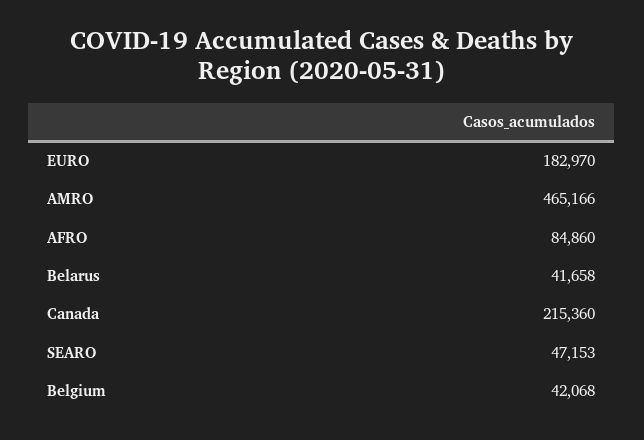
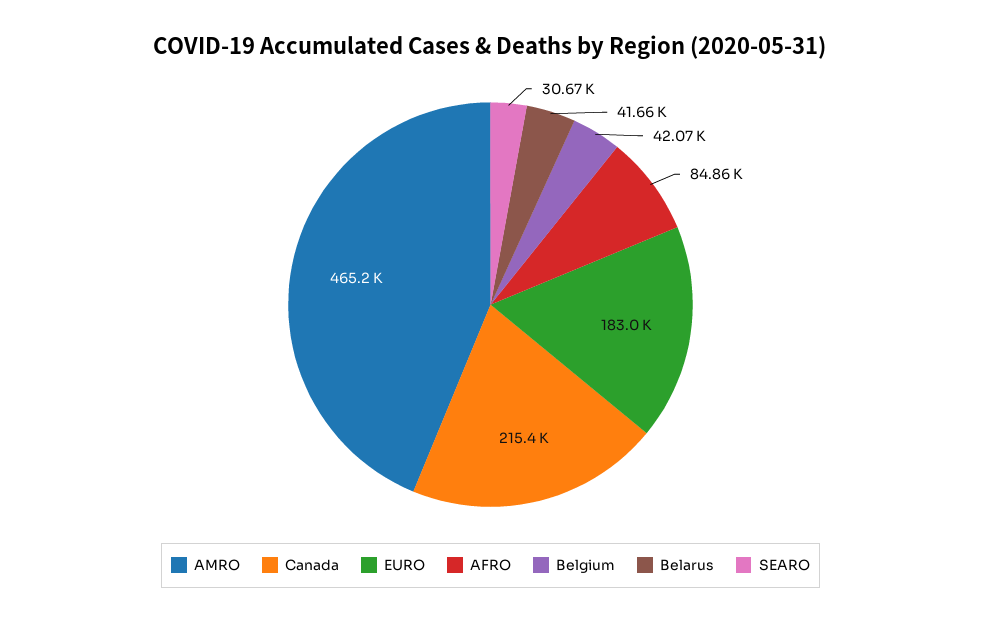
  {
    "EURO": 182970,
    "AMRO": 465166,
    "AFRO": 84860,
    "Belarus": 41658,
    "Canada": 215360,
-   "SEARO": 47153,
+   "SEARO": 30670,
    "Belgium": 42068
  }

